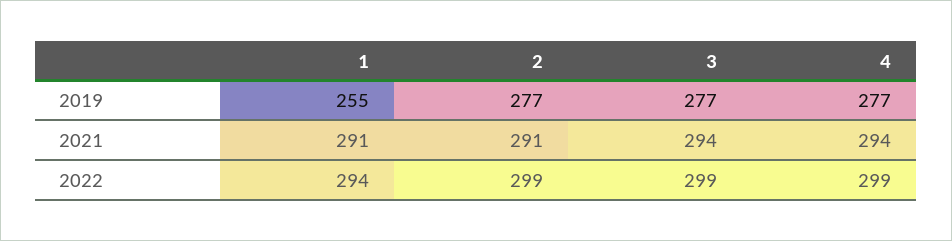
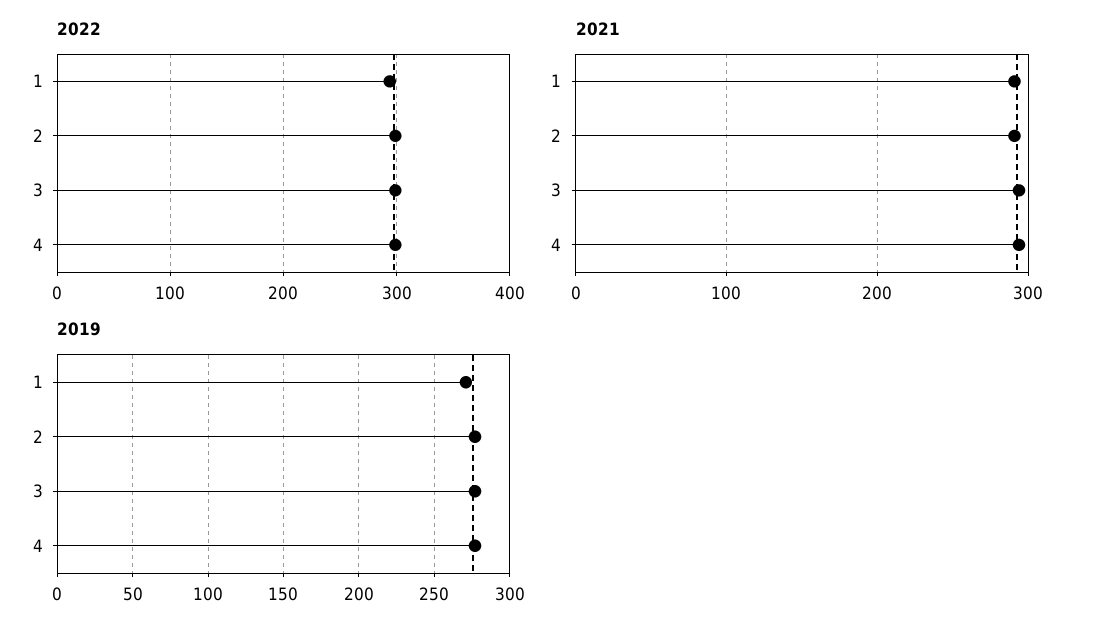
  {
    "2019": {
-     "1": 255,
+     "1": 270,
      "2": 277,
      "3": 277,
      "4": 277
    },
    "2021": {
      "1": 291,
      "2": 291,
      "3": 294,
      "4": 294
    },
    "2022": {
      "1": 294,
      "2": 299,
      "3": 299,
      "4": 299
    }
  }

